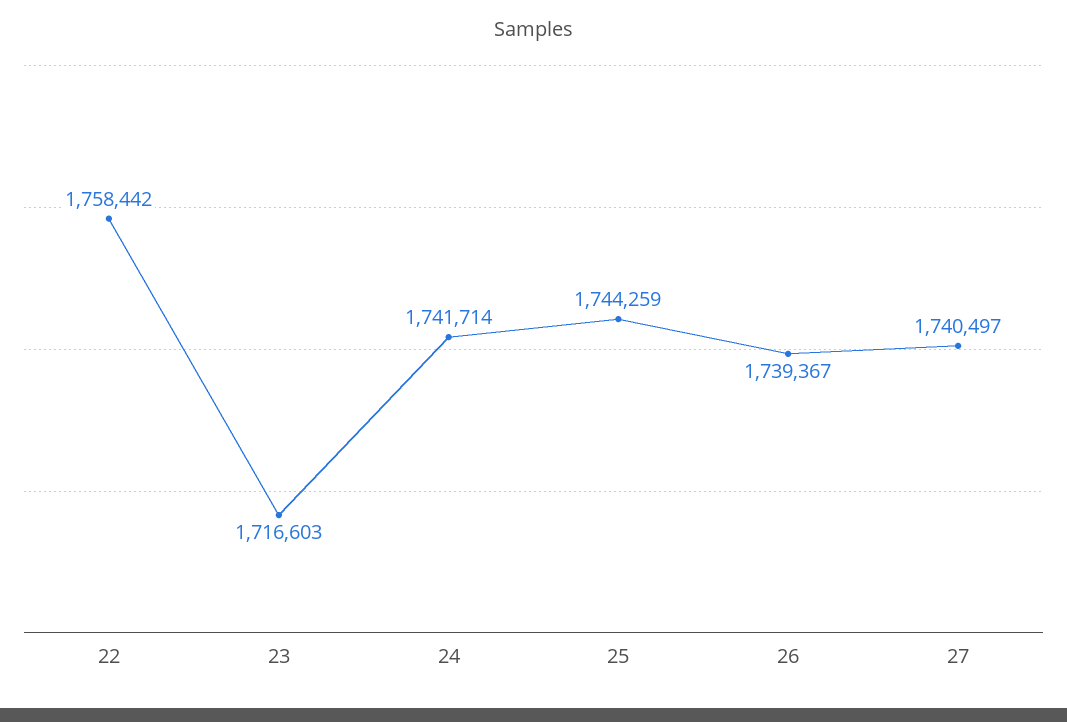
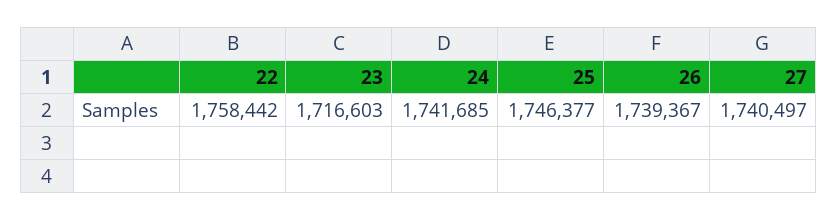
  {
    "22": 1758442,
    "23": 1716603,
-   "24": 1741714,
+   "24": 1741685,
-   "25": 1744259,
+   "25": 1746377,
    "26": 1739367,
    "27": 1740497
  }

